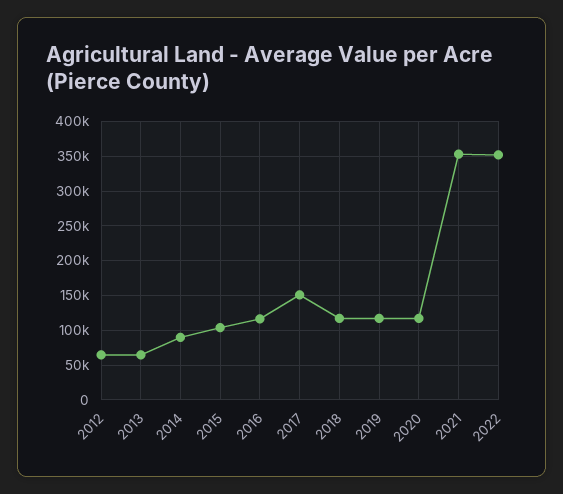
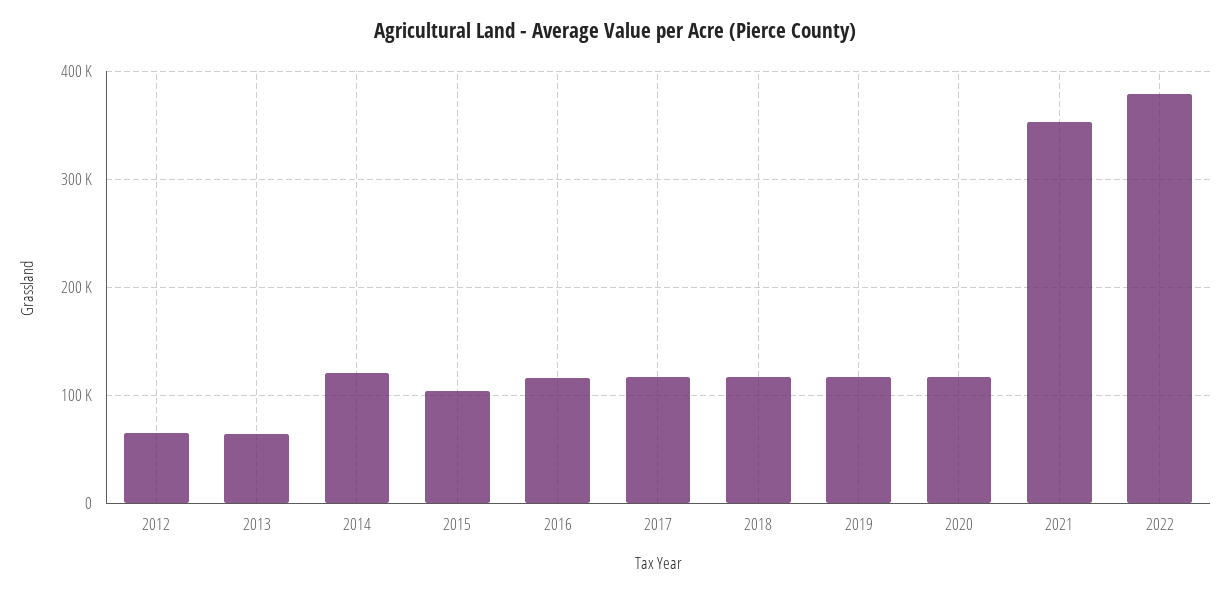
  {
    "2012": 60000,
    "2013": 60000,
-   "2014": 90000,
+   "2014": 120000,
    "2015": 100000,
    "2016": 120000,
-   "2017": 150000,
+   "2017": 120000,
    "2018": 120000,
    "2019": 120000,
    "2020": 120000,
    "2021": 350000,
-   "2022": 350000
+   "2022": 380000
  }

